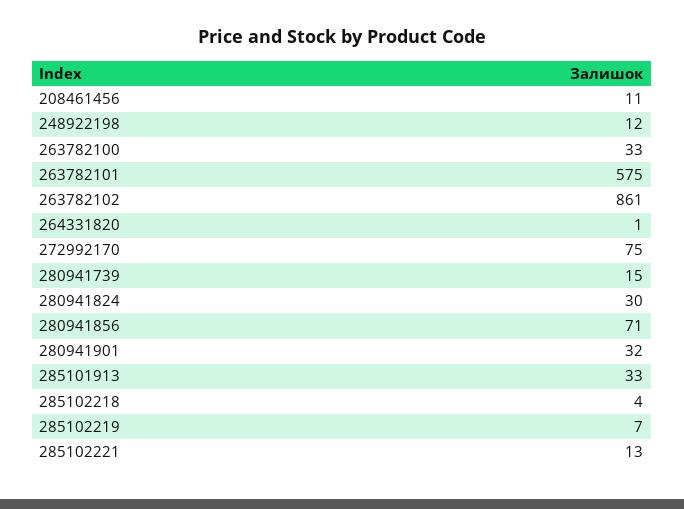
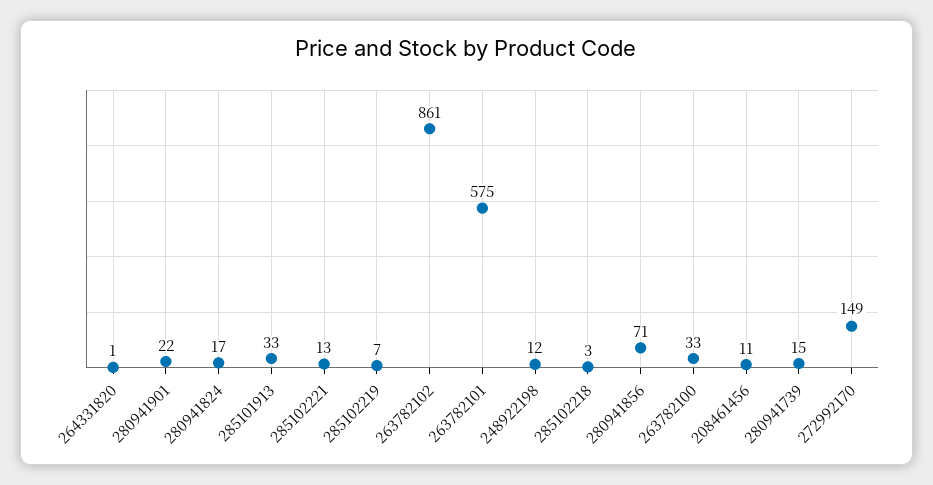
  {
    "208461456": 11,
    "248922198": 12,
    "263782100": 33,
    "263782101": 575,
    "263782102": 861,
    "264331820": 1,
-   "272992170": 75,
+   "272992170": 149,
    "280941739": 15,
-   "280941824": 30,
+   "280941824": 17,
    "280941856": 71,
-   "280941901": 32,
+   "280941901": 22,
    "285101913": 33,
-   "285102218": 4,
+   "285102218": 3,
    "285102219": 7,
    "285102221": 13
  }

